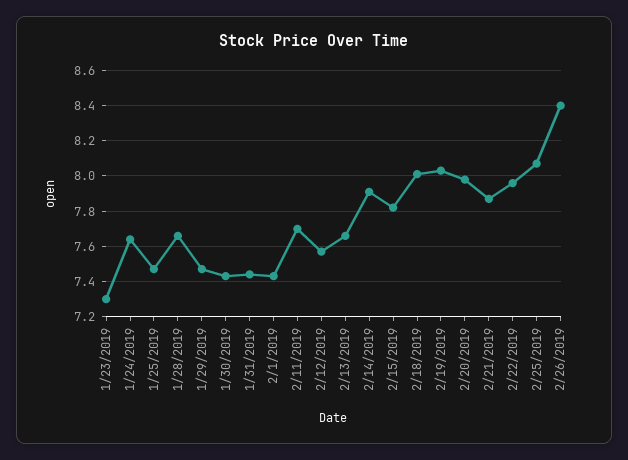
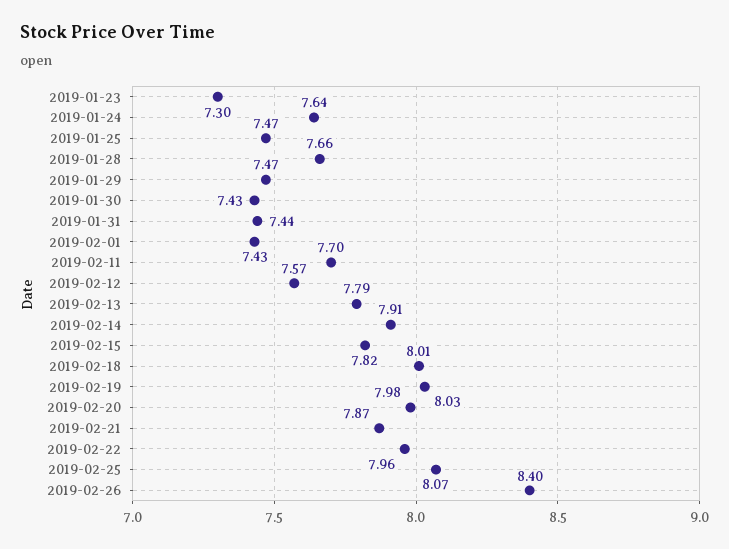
  {
    "1/23/2019": 7.3,
    "1/24/2019": 7.64,
    "1/25/2019": 7.47,
    "1/28/2019": 7.66,
    "1/29/2019": 7.47,
    "1/30/2019": 7.43,
    "1/31/2019": 7.44,
    "2/1/2019": 7.43,
    "2/11/2019": 7.7,
    "2/12/2019": 7.57,
-   "2/13/2019": 7.65,
+   "2/13/2019": 7.79,
    "2/14/2019": 7.91,
    "2/15/2019": 7.82,
    "2/18/2019": 8.01,
    "2/19/2019": 8.03,
    "2/20/2019": 7.98,
    "2/21/2019": 7.87,
    "2/22/2019": 7.96,
    "2/25/2019": 8.07,
    "2/26/2019": 8.4
  }

